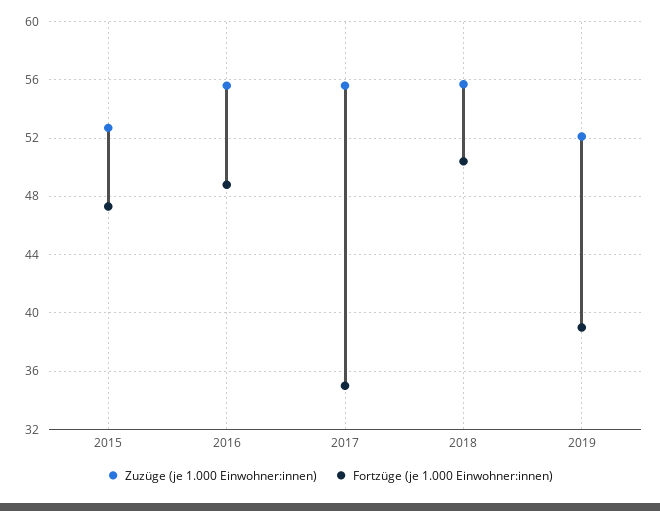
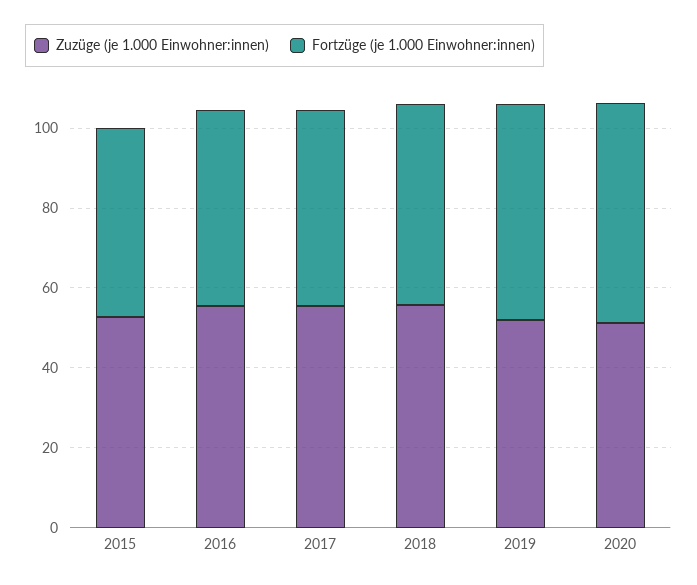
  {
    "Zuzüge (je 1.000 Einwohner:innen)": {
      "2015": 52.5,
      "2016": 55.5,
      "2017": 55.5,
      "2018": 55.5,
-     "2019": 52
+     "2019": 52,
+     "2020": 50
    },
    "Fortzüge (je 1.000 Einwohner:innen)": {
      "2015": 47.5,
      "2016": 49,
-     "2017": 35,
+     "2017": 50,
      "2018": 50.5,
-     "2019": 39
+     "2019": 55,
+     "2020": 55
    }
  }

